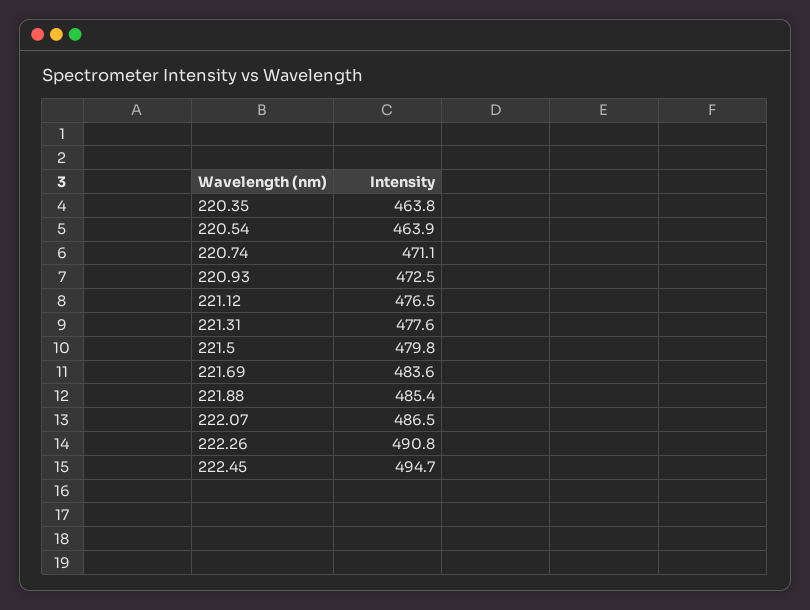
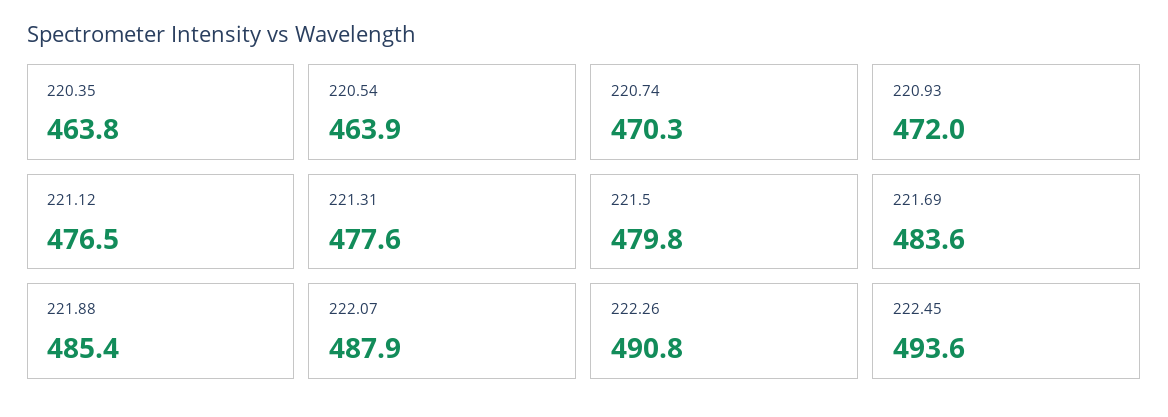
  {
    "220.35": 463.8,
    "220.54": 463.9,
-   "220.74": 471.1,
+   "220.74": 470.3,
-   "220.93": 472.5,
+   "220.93": 472,
    "221.12": 476.5,
    "221.31": 477.6,
    "221.5": 479.8,
    "221.69": 483.6,
    "221.88": 485.4,
-   "222.07": 486.5,
+   "222.07": 487.9,
    "222.26": 490.8,
-   "222.45": 494.7
+   "222.45": 493.6
  }

